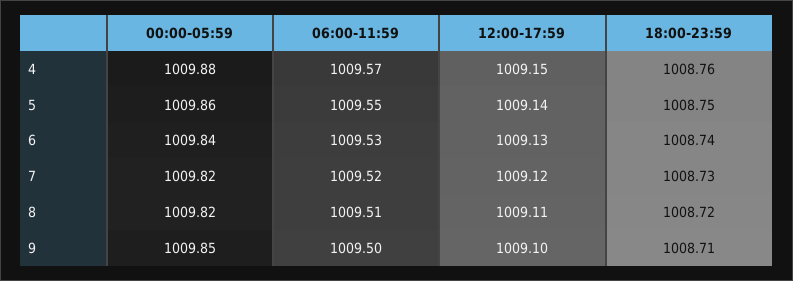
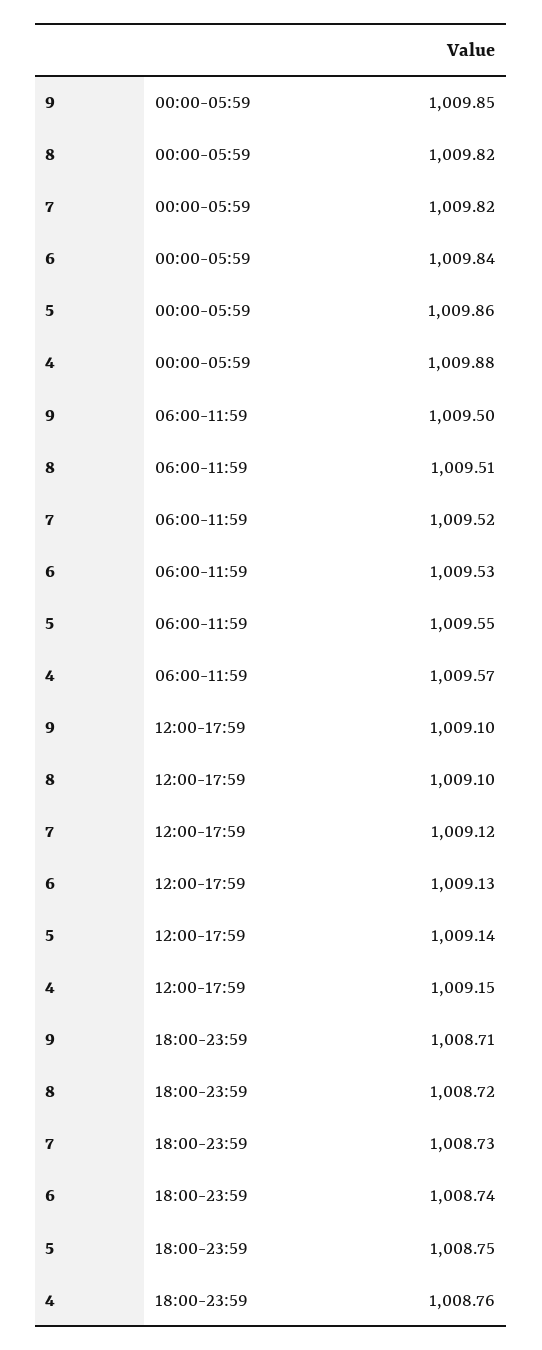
  {
    "00:00-05:59": {
      "4": 1009.88,
      "5": 1009.86,
      "6": 1009.84,
      "7": 1009.82,
      "8": 1009.82,
      "9": 1009.85
    },
    "06:00-11:59": {
      "4": 1009.57,
      "5": 1009.55,
      "6": 1009.53,
      "7": 1009.52,
      "8": 1009.51,
      "9": 1009.5
    },
    "12:00-17:59": {
      "4": 1009.15,
      "5": 1009.14,
      "6": 1009.13,
      "7": 1009.12,
-     "8": 1009.11,
+     "8": 1009.1,
      "9": 1009.1
    },
    "18:00-23:59": {
      "4": 1008.76,
      "5": 1008.75,
      "6": 1008.74,
      "7": 1008.73,
      "8": 1008.72,
      "9": 1008.71
    }
  }

